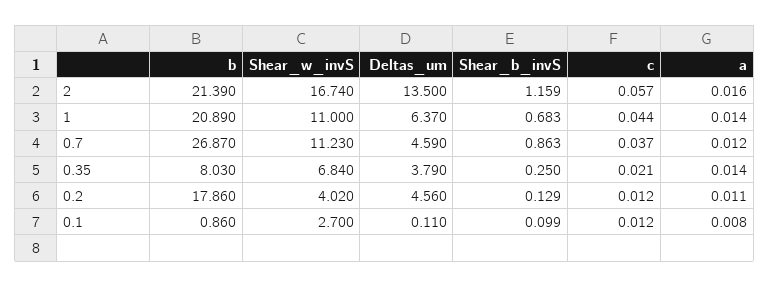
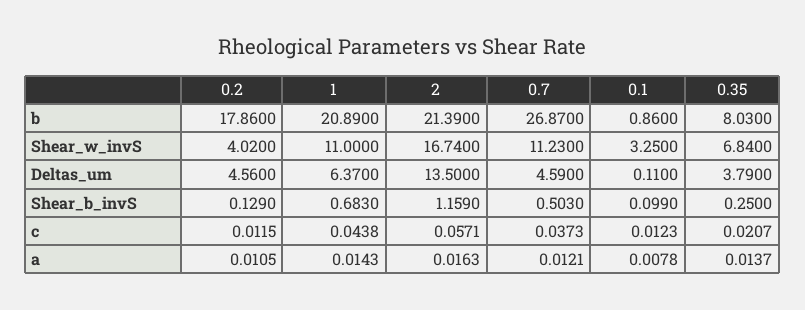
  {
    "b": {
      "2": 21.39,
      "1": 20.89,
      "0.7": 26.87,
      "0.35": 8.03,
      "0.2": 17.86,
      "0.1": 0.86
    },
    "Shear_w_invS": {
      "2": 16.74,
      "1": 11,
      "0.7": 11.23,
      "0.35": 6.84,
      "0.2": 4.02,
-     "0.1": 2.7
+     "0.1": 3.25
    },
    "Deltas_um": {
      "2": 13.5,
      "1": 6.37,
      "0.7": 4.59,
      "0.35": 3.79,
      "0.2": 4.56,
      "0.1": 0.11
    },
    "Shear_b_invS": {
      "2": 1.159,
      "1": 0.683,
-     "0.7": 0.863,
+     "0.7": 0.503,
      "0.35": 0.25,
      "0.2": 0.129,
      "0.1": 0.099
    },
    "c": {
      "2": 0.0571,
      "1": 0.0438,
      "0.7": 0.0373,
      "0.35": 0.0207,
      "0.2": 0.0115,
      "0.1": 0.0123
    },
    "a": {
      "2": 0.0163,
      "1": 0.0143,
      "0.7": 0.0121,
      "0.35": 0.0137,
      "0.2": 0.0105,
      "0.1": 0.0078
    }
  }

